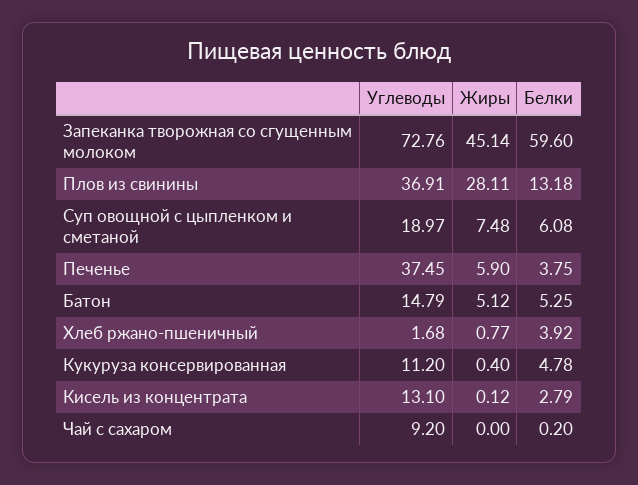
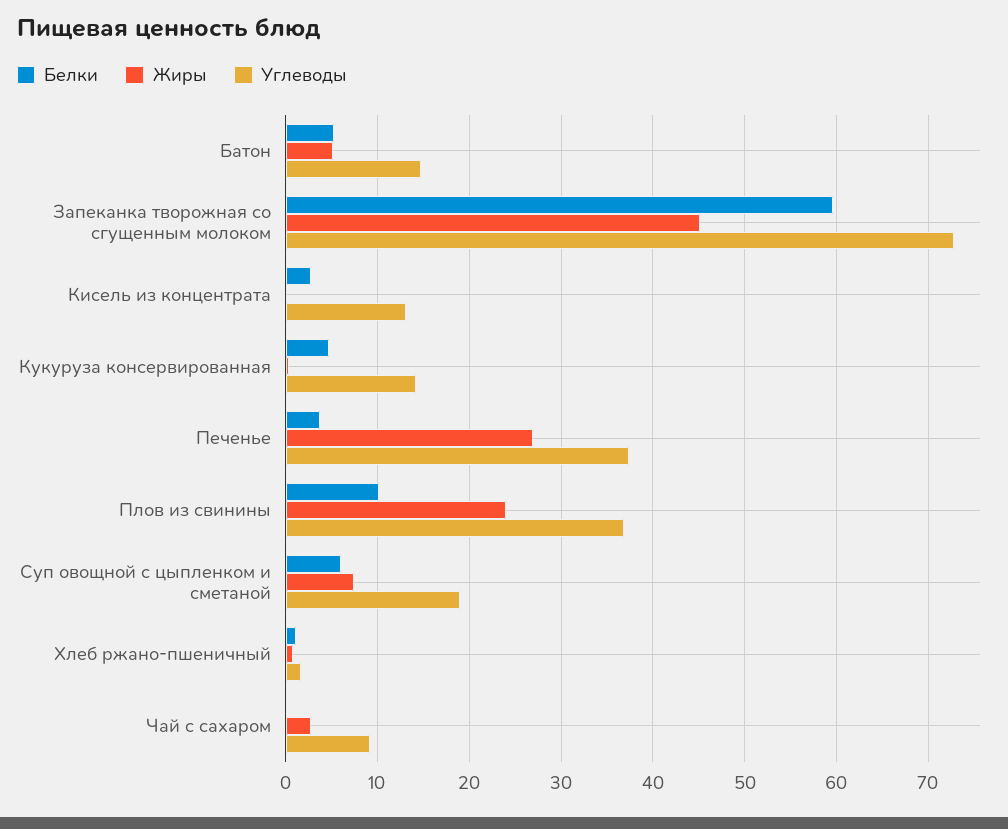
  {
    "Углеводы": {
      "Запеканка творожная со сгущенным молоком": 72.76,
      "Плов из свинины": 36.91,
      "Суп овощной с цыпленком и сметаной": 18.97,
      "Печенье": 37.45,
      "Батон": 14.79,
      "Хлеб ржано-пшеничный": 1.68,
-     "Кукуруза консервированная": 11.2,
+     "Кукуруза консервированная": 14,
      "Кисель из концентрата": 13.1,
      "Чай с сахаром": 9.2
    },
    "Жиры": {
      "Запеканка творожная со сгущенным молоком": 45.14,
-     "Плов из свинины": 28.11,
+     "Плов из свинины": 24,
      "Суп овощной с цыпленком и сметаной": 7.48,
-     "Печенье": 5.9,
+     "Печенье": 27,
      "Батон": 5.12,
      "Хлеб ржано-пшеничный": 0.77,
      "Кукуруза консервированная": 0.4,
      "Кисель из концентрата": 0.12,
-     "Чай с сахаром": 0
+     "Чай с сахаром": 3
    },
    "Белки": {
      "Запеканка творожная со сгущенным молоком": 59.6,
-     "Плов из свинины": 13.18,
+     "Плов из свинины": 10,
      "Суп овощной с цыпленком и сметаной": 6.08,
      "Печенье": 3.75,
      "Батон": 5.25,
-     "Хлеб ржано-пшеничный": 3.92,
+     "Хлеб ржано-пшеничный": 1,
      "Кукуруза консервированная": 4.78,
      "Кисель из концентрата": 2.79,
      "Чай с сахаром": 0.2
    }
  }

